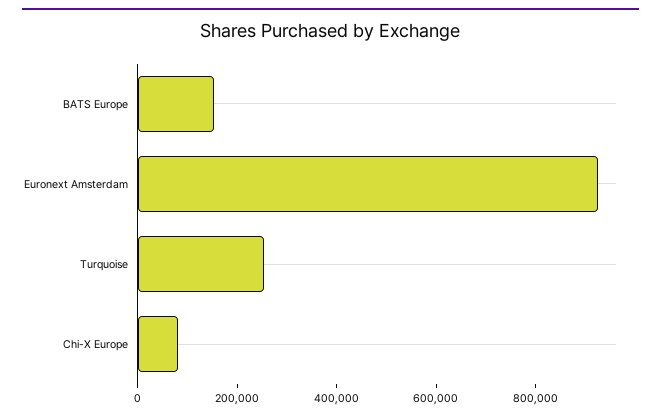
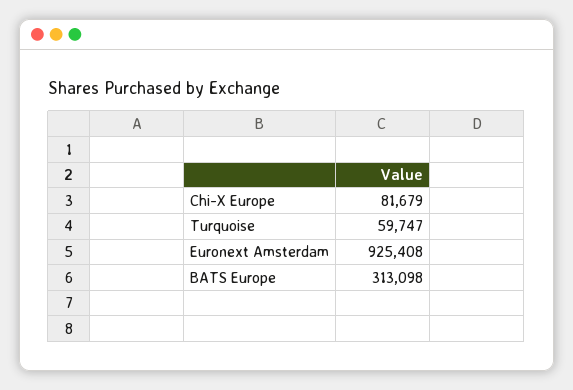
  {
-   "BATS Europe": 150000,
+   "BATS Europe": 313098,
    "Euronext Amsterdam": 925408,
-   "Turquoise": 250000,
+   "Turquoise": 59747,
    "Chi-X Europe": 81679
  }

